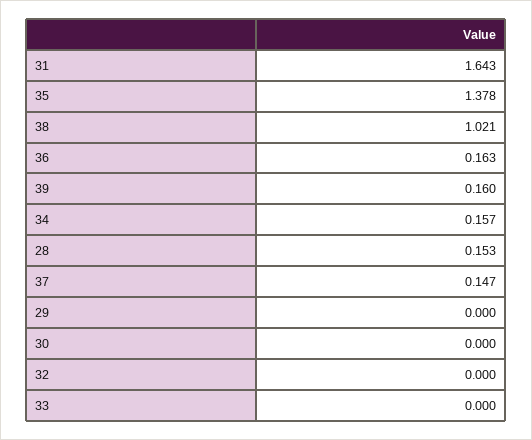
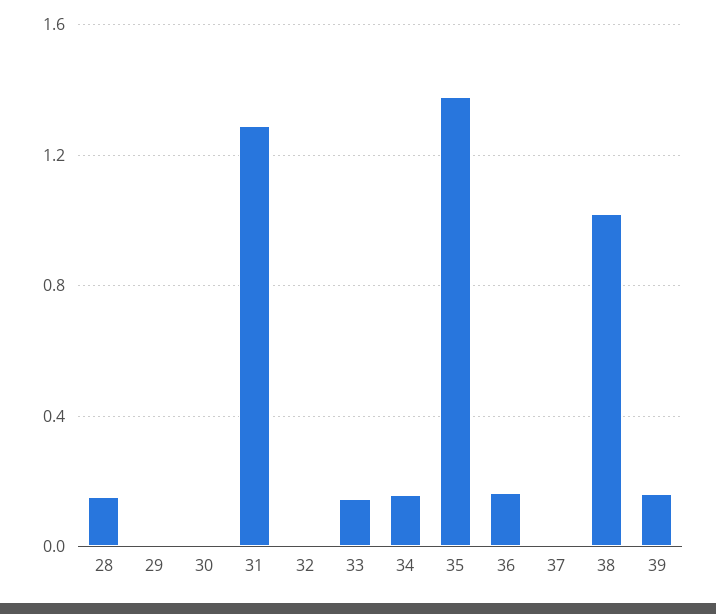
  {
-   "31": 1.643,
+   "31": 1.3,
    "35": 1.378,
    "38": 1.021,
    "36": 0.163,
    "39": 0.16,
    "34": 0.157,
    "28": 0.153,
-   "37": 0.147,
+   "37": 0,
    "29": 0,
    "30": 0,
    "32": 0,
-   "33": 0
+   "33": 0.15
  }

